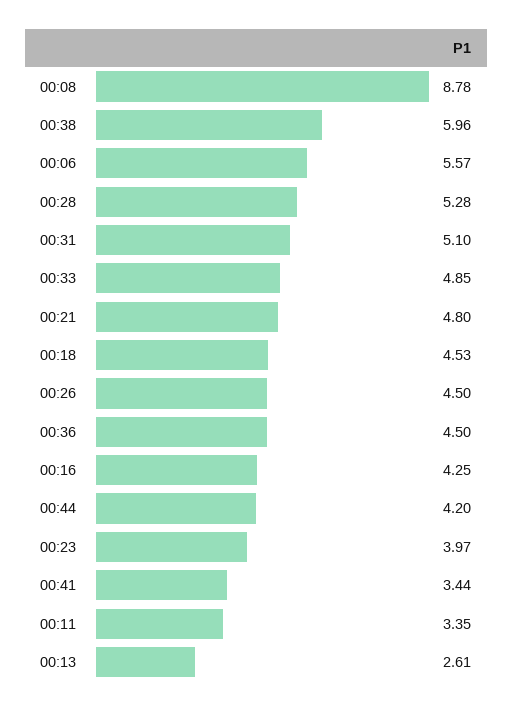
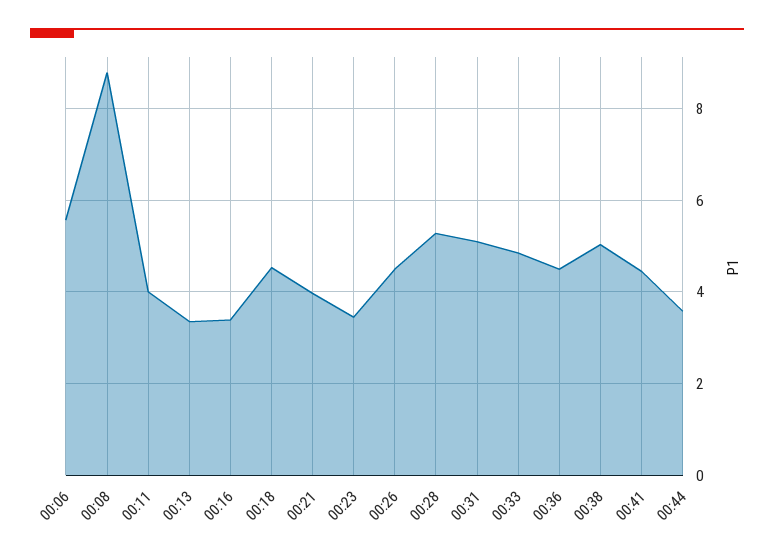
  {
    "00:08": 8.78,
-   "00:38": 5.96,
+   "00:38": 5,
    "00:06": 5.57,
    "00:28": 5.28,
    "00:31": 5.1,
    "00:33": 4.85,
-   "00:21": 4.8,
+   "00:21": 4,
    "00:18": 4.53,
    "00:26": 4.5,
    "00:36": 4.5,
-   "00:16": 4.25,
+   "00:16": 3.4,
-   "00:44": 4.2,
+   "00:44": 3.6,
-   "00:23": 3.97,
+   "00:23": 3.4,
-   "00:41": 3.44,
+   "00:41": 4.4,
-   "00:11": 3.35,
+   "00:11": 4,
-   "00:13": 2.61
+   "00:13": 3.4
  }

